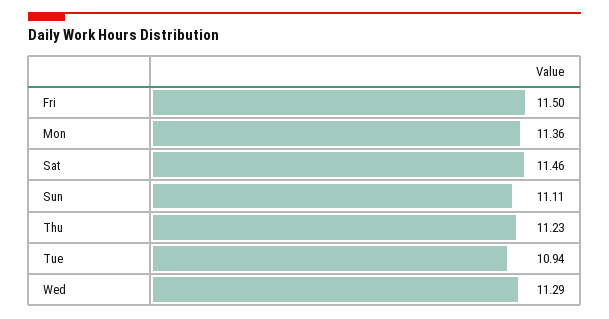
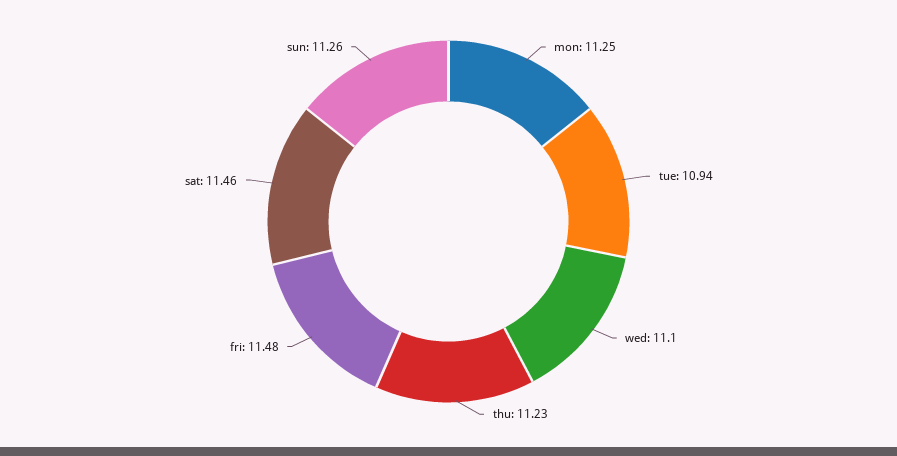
  {
-   "Fri": 11.5,
+   "Fri": 11.48,
-   "Mon": 11.36,
+   "Mon": 11.25,
    "Sat": 11.46,
-   "Sun": 11.11,
+   "Sun": 11.26,
    "Thu": 11.23,
    "Tue": 10.94,
-   "Wed": 11.29
+   "Wed": 11.1
  }

